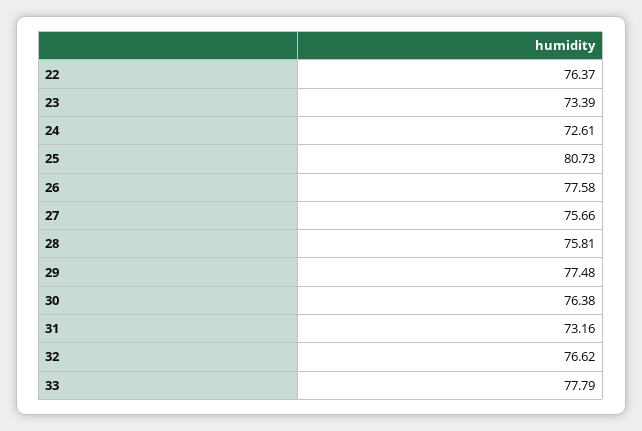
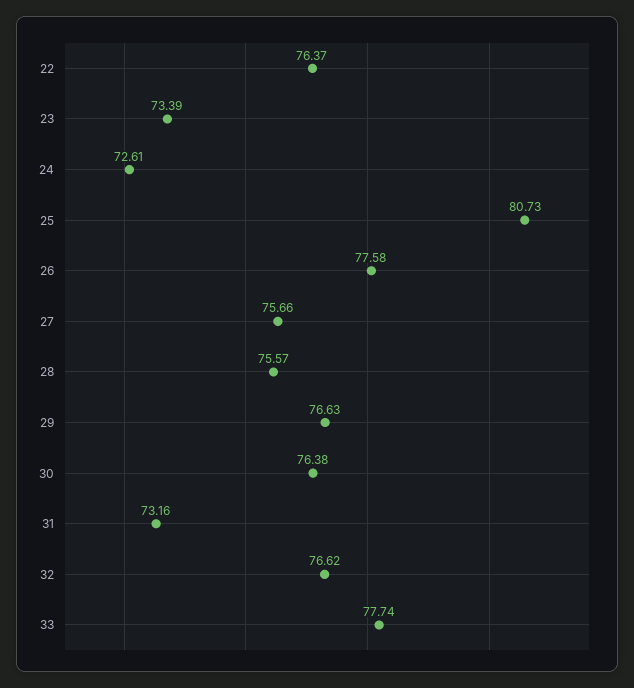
  {
    "22": 76.37,
    "23": 73.39,
    "24": 72.61,
    "25": 80.73,
    "26": 77.58,
    "27": 75.66,
-   "28": 75.81,
+   "28": 75.57,
-   "29": 77.48,
+   "29": 76.63,
    "30": 76.38,
    "31": 73.16,
    "32": 76.62,
-   "33": 77.79
+   "33": 77.74
  }

